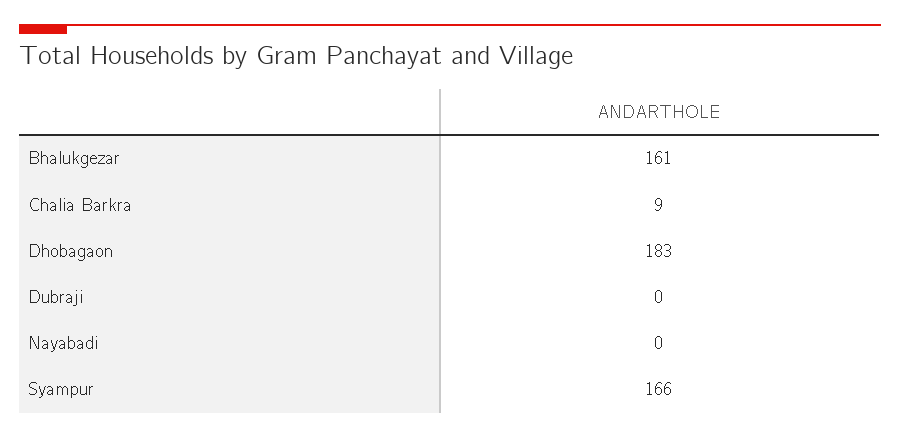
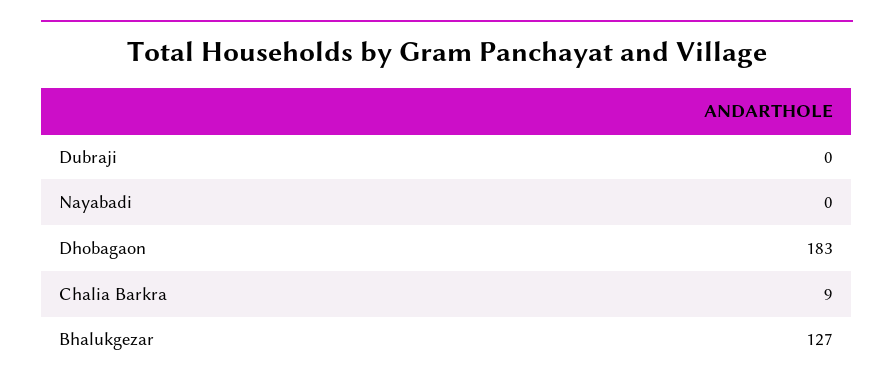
  {
-   "Bhalukgezar": 161,
+   "Bhalukgezar": 127,
    "Chalia Barkra": 9,
    "Dhobagaon": 183,
    "Dubraji": 0,
-   "Nayabadi": 0,
+   "Nayabadi": 0
-   "Syampur": 166
  }

